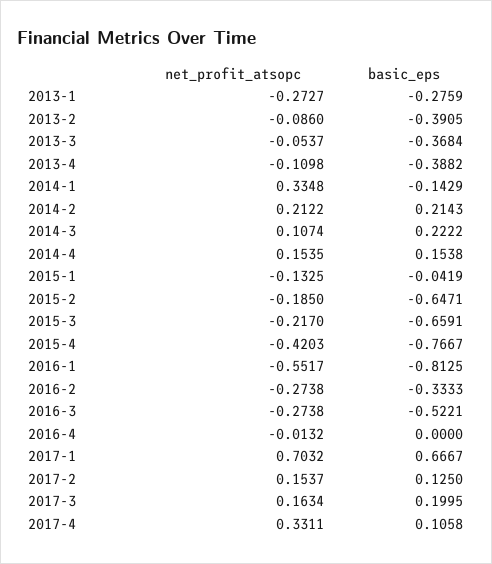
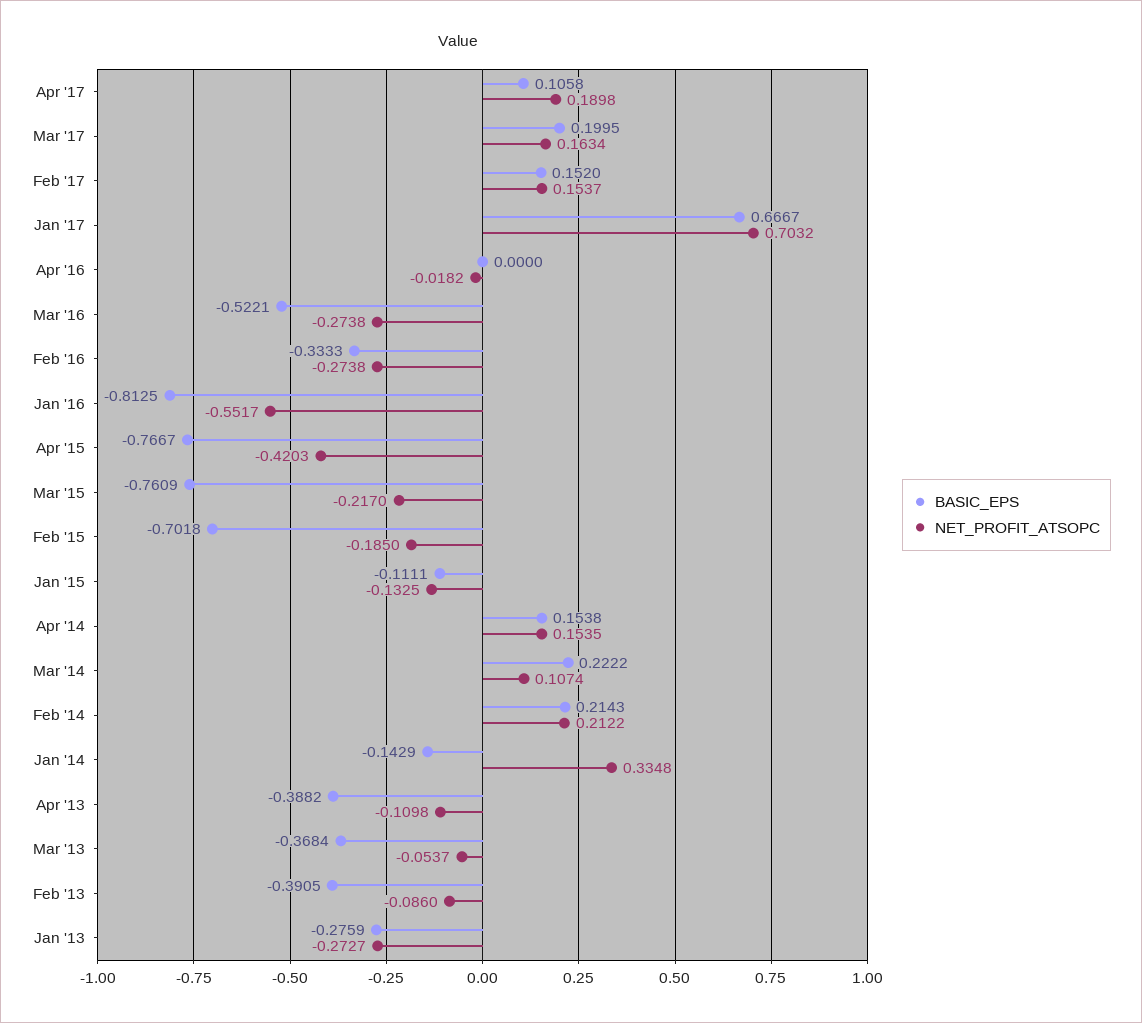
  {
    "net_profit_atsopc": {
      "2013-1": -0.2727,
      "2013-2": -0.086,
      "2013-3": -0.0537,
      "2013-4": -0.1098,
      "2014-1": 0.3348,
      "2014-2": 0.2122,
      "2014-3": 0.1074,
      "2014-4": 0.1535,
      "2015-1": -0.1325,
      "2015-2": -0.185,
      "2015-3": -0.217,
      "2015-4": -0.4203,
      "2016-1": -0.5517,
      "2016-2": -0.2738,
      "2016-3": -0.2738,
-     "2016-4": -0.0132,
+     "2016-4": -0.0182,
      "2017-1": 0.7032,
      "2017-2": 0.1537,
      "2017-3": 0.1634,
-     "2017-4": 0.3311
+     "2017-4": 0.1898
    },
    "basic_eps": {
      "2013-1": -0.2759,
      "2013-2": -0.3905,
      "2013-3": -0.3684,
      "2013-4": -0.3882,
      "2014-1": -0.1429,
      "2014-2": 0.2143,
      "2014-3": 0.2222,
      "2014-4": 0.1538,
-     "2015-1": -0.0419,
+     "2015-1": -0.1111,
-     "2015-2": -0.6471,
+     "2015-2": -0.7018,
-     "2015-3": -0.6591,
+     "2015-3": -0.7609,
      "2015-4": -0.7667,
      "2016-1": -0.8125,
      "2016-2": -0.3333,
      "2016-3": -0.5221,
      "2016-4": 0,
      "2017-1": 0.6667,
-     "2017-2": 0.125,
+     "2017-2": 0.152,
      "2017-3": 0.1995,
      "2017-4": 0.1058
    }
  }

